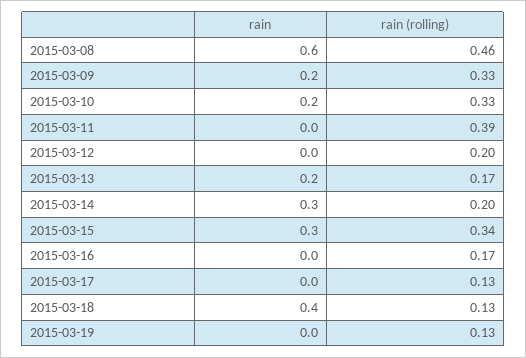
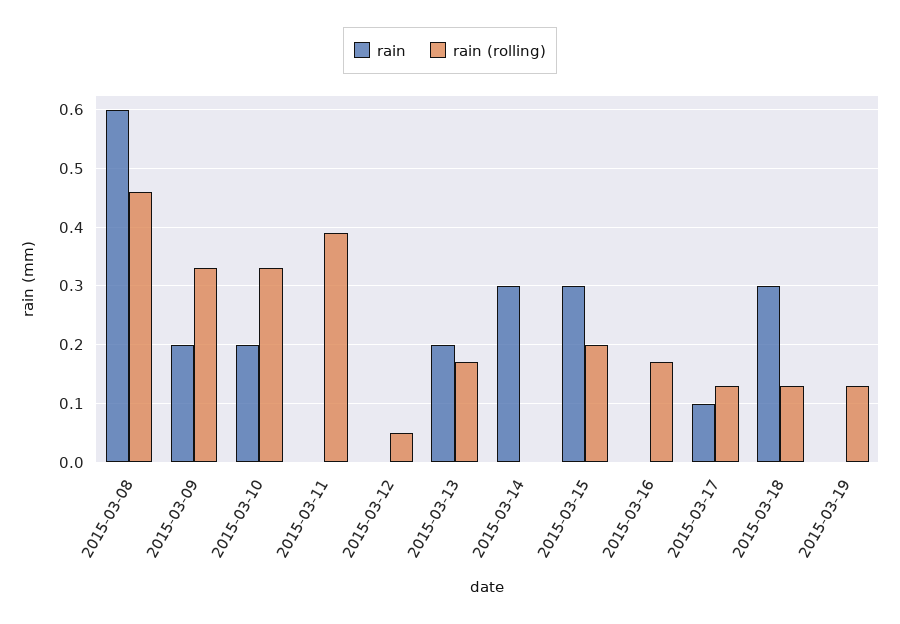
  {
    "rain": {
      "2015-03-08": 0.6,
      "2015-03-09": 0.2,
      "2015-03-10": 0.2,
      "2015-03-11": 0,
      "2015-03-12": 0,
      "2015-03-13": 0.2,
      "2015-03-14": 0.3,
      "2015-03-15": 0.3,
      "2015-03-16": 0,
-     "2015-03-17": 0,
+     "2015-03-17": 0.1,
-     "2015-03-18": 0.4,
+     "2015-03-18": 0.3,
      "2015-03-19": 0
    },
    "rain (rolling)": {
      "2015-03-08": 0.46,
      "2015-03-09": 0.33,
      "2015-03-10": 0.33,
      "2015-03-11": 0.39,
-     "2015-03-12": 0.2,
+     "2015-03-12": 0.05,
      "2015-03-13": 0.17,
-     "2015-03-14": 0.2,
+     "2015-03-14": 0,
-     "2015-03-15": 0.34,
+     "2015-03-15": 0.2,
      "2015-03-16": 0.17,
      "2015-03-17": 0.13,
      "2015-03-18": 0.13,
      "2015-03-19": 0.13
    }
  }

